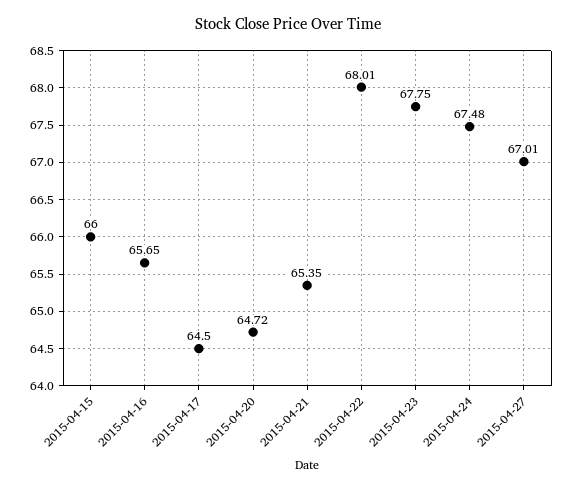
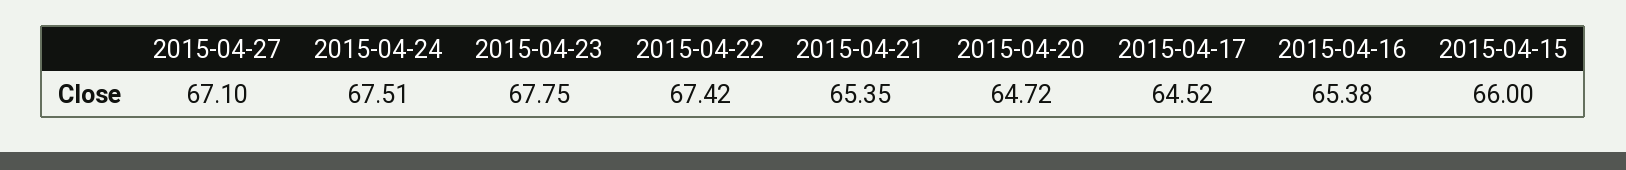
  {
    "2015-04-15": 66,
-   "2015-04-16": 65.65,
+   "2015-04-16": 65.38,
-   "2015-04-17": 64.5,
+   "2015-04-17": 64.52,
    "2015-04-20": 64.72,
    "2015-04-21": 65.35,
-   "2015-04-22": 68.01,
+   "2015-04-22": 67.42,
    "2015-04-23": 67.75,
-   "2015-04-24": 67.48,
+   "2015-04-24": 67.51,
-   "2015-04-27": 67.01
+   "2015-04-27": 67.1
  }

